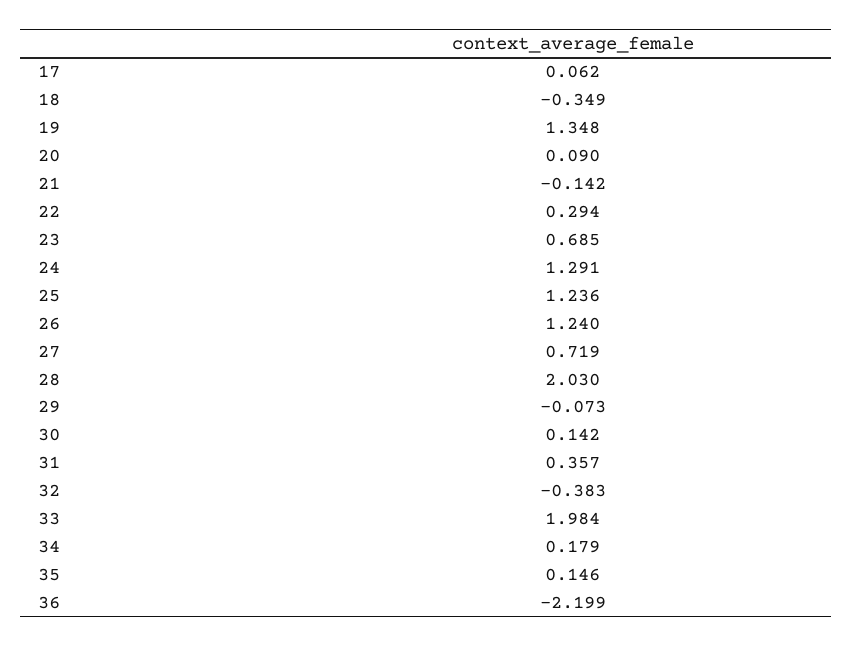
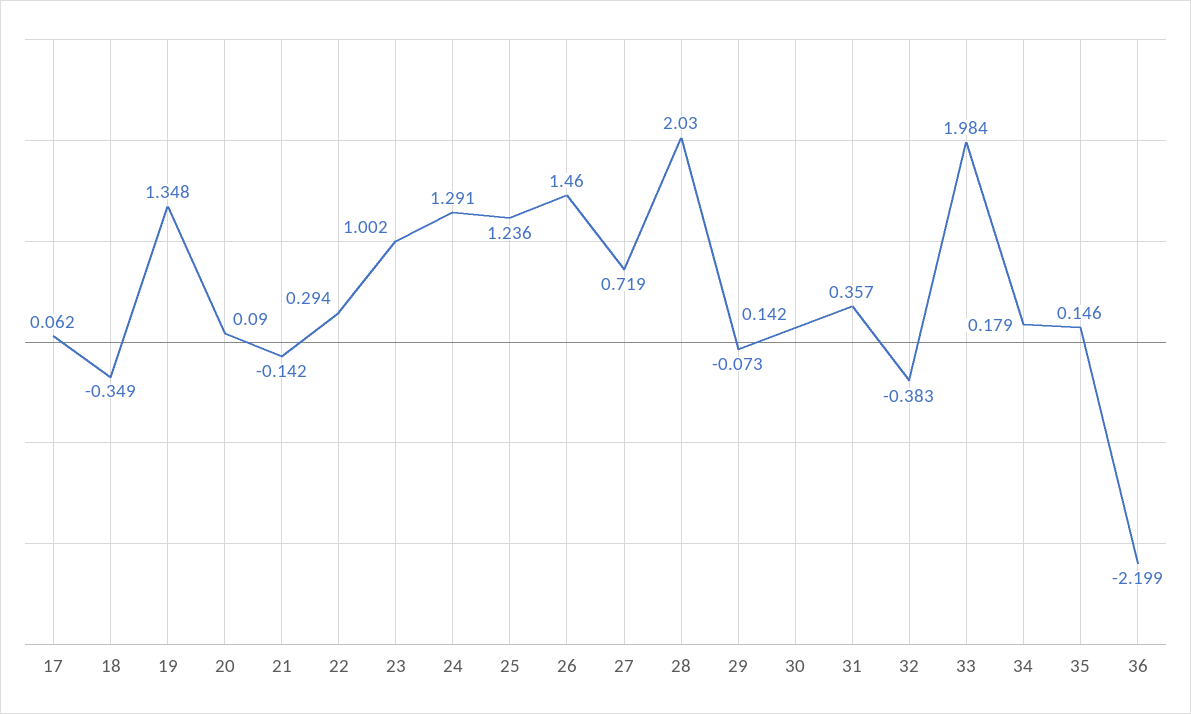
  {
    "17": 0.062,
    "18": -0.349,
    "19": 1.348,
    "20": 0.09,
    "21": -0.142,
    "22": 0.294,
-   "23": 0.685,
+   "23": 1.002,
    "24": 1.291,
    "25": 1.236,
-   "26": 1.24,
+   "26": 1.46,
    "27": 0.719,
    "28": 2.03,
    "29": -0.073,
    "30": 0.142,
    "31": 0.357,
    "32": -0.383,
    "33": 1.984,
    "34": 0.179,
    "35": 0.146,
    "36": -2.199
  }

